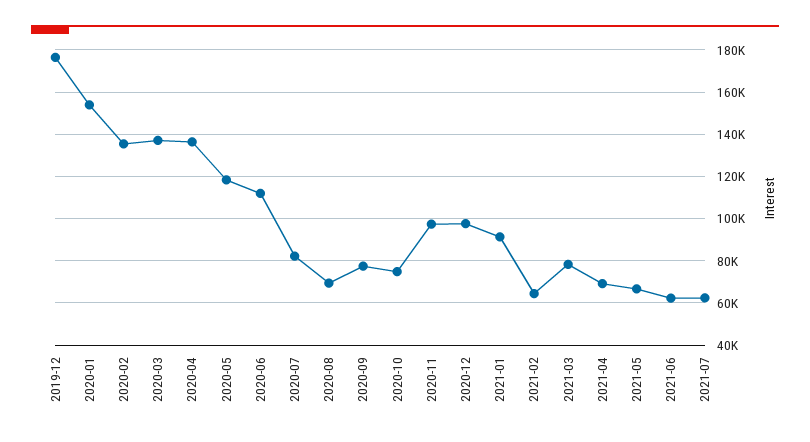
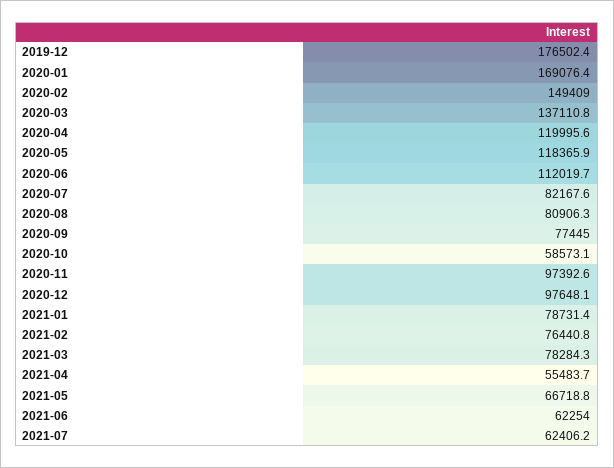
  {
    "2019-12": 176502.4,
-   "2020-01": 155000,
+   "2020-01": 169076.4,
-   "2020-02": 135000,
+   "2020-02": 149409,
    "2020-03": 137110.8,
-   "2020-04": 135000,
+   "2020-04": 119995.6,
    "2020-05": 118365.9,
    "2020-06": 112019.7,
    "2020-07": 82167.6,
-   "2020-08": 70000,
+   "2020-08": 80906.3,
    "2020-09": 77445,
-   "2020-10": 75000,
+   "2020-10": 58573.1,
    "2020-11": 97392.6,
    "2020-12": 97648.1,
-   "2021-01": 90000,
+   "2021-01": 78731.4,
-   "2021-02": 65000,
+   "2021-02": 76440.8,
    "2021-03": 78284.3,
-   "2021-04": 70000,
+   "2021-04": 55483.7,
    "2021-05": 66718.8,
    "2021-06": 62254,
    "2021-07": 62406.2
  }

